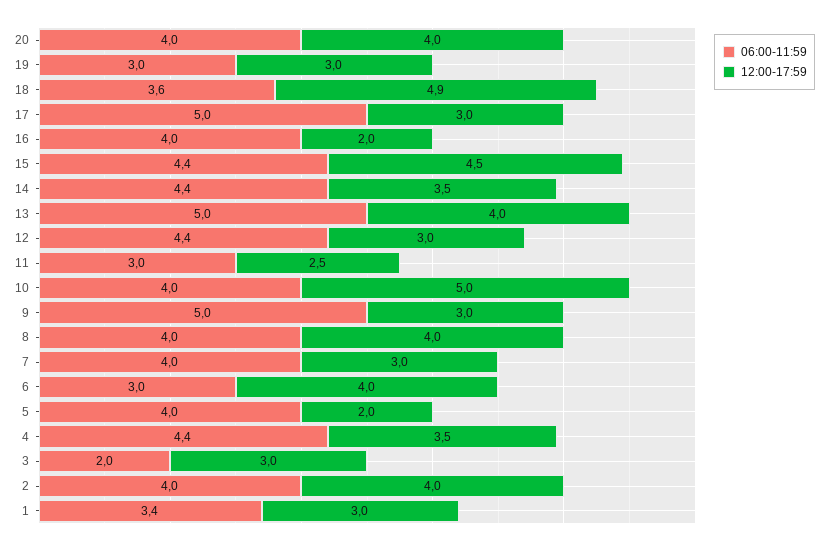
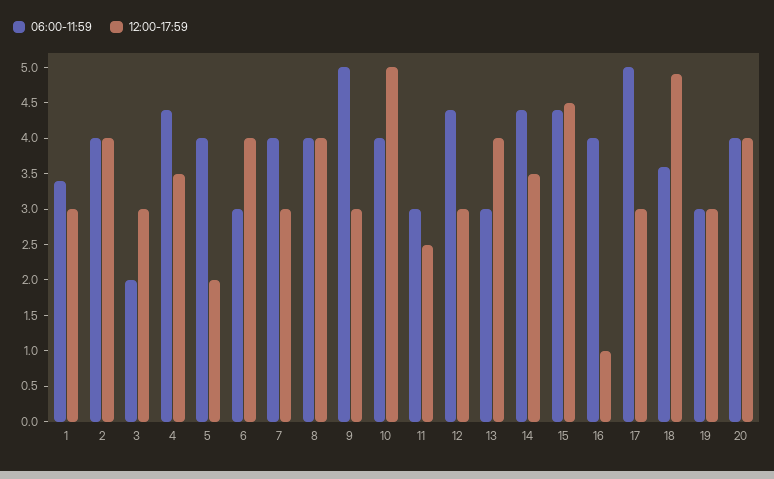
  {
    "06:00-11:59": {
      "20": 4,
      "19": 3,
      "18": 3.6,
      "17": 5,
      "16": 4,
      "15": 4.4,
      "14": 4.4,
-     "13": 5,
+     "13": 3,
      "12": 4.4,
      "11": 3,
      "10": 4,
      "9": 5,
      "8": 4,
      "7": 4,
      "6": 3,
      "5": 4,
      "4": 4.4,
      "3": 2,
      "2": 4,
      "1": 3.4
    },
    "12:00-17:59": {
      "20": 4,
      "19": 3,
      "18": 4.9,
      "17": 3,
-     "16": 2,
+     "16": 1,
      "15": 4.5,
      "14": 3.5,
      "13": 4,
      "12": 3,
      "11": 2.5,
      "10": 5,
      "9": 3,
      "8": 4,
      "7": 3,
      "6": 4,
      "5": 2,
      "4": 3.5,
      "3": 3,
      "2": 4,
      "1": 3
    }
  }

